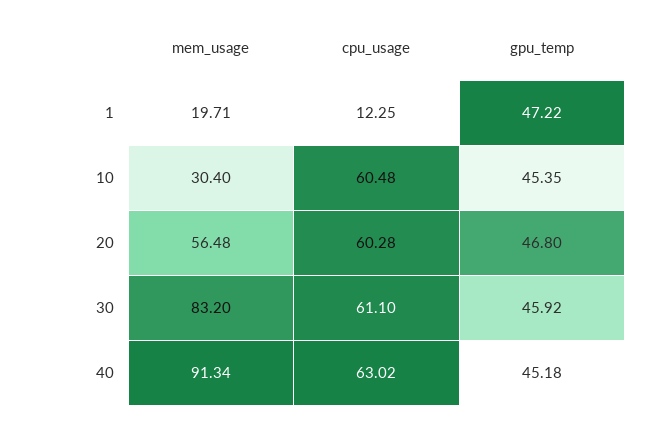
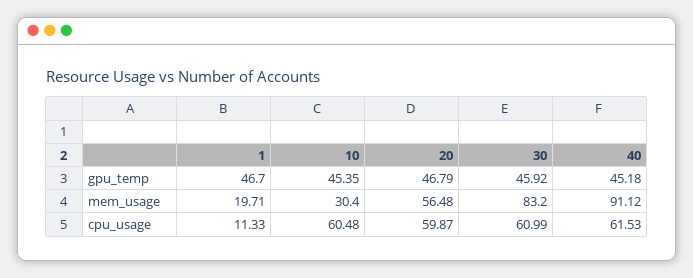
  {
    "mem_usage": {
      "1": 19.71,
      "10": 30.4,
      "20": 56.48,
      "30": 83.2,
-     "40": 91.34
+     "40": 91.12
    },
    "cpu_usage": {
-     "1": 12.25,
+     "1": 11.33,
      "10": 60.48,
-     "20": 60.28,
+     "20": 59.87,
-     "30": 61.1,
+     "30": 60.99,
-     "40": 63.02
+     "40": 61.53
    },
    "gpu_temp": {
-     "1": 47.22,
+     "1": 46.7,
      "10": 45.35,
-     "20": 46.8,
+     "20": 46.79,
      "30": 45.92,
      "40": 45.18
    }
  }

